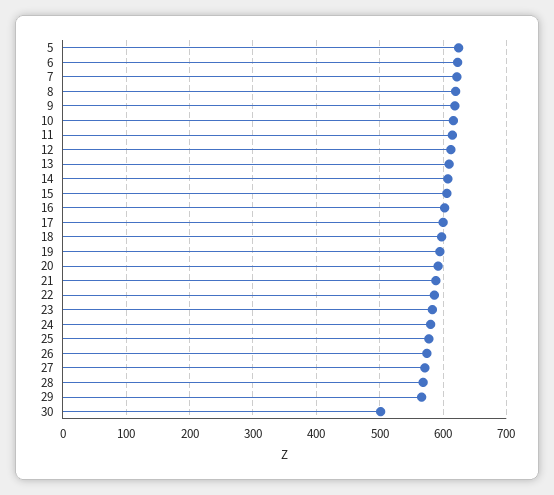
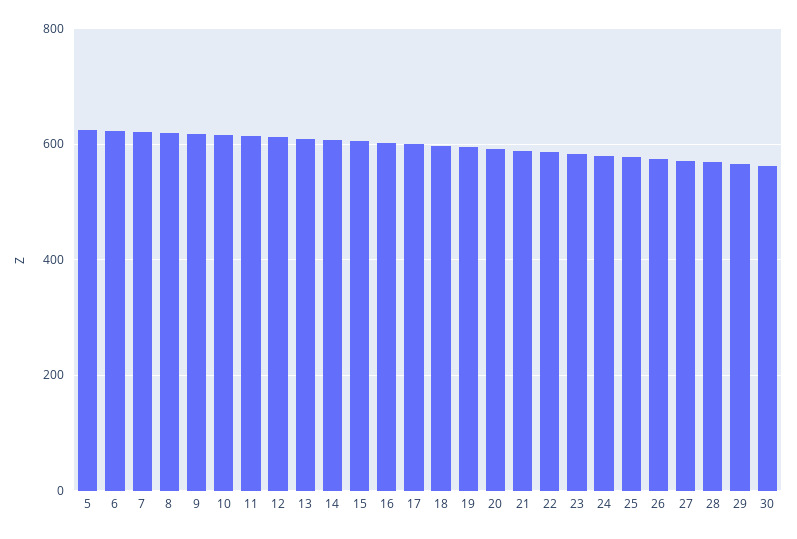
  {
    "5": 620,
    "6": 620,
    "7": 620,
    "8": 620,
    "9": 620,
    "10": 620,
    "11": 610,
    "12": 610,
    "13": 610,
    "14": 610,
    "15": 610,
    "16": 600,
    "17": 600,
    "18": 600,
    "19": 600,
    "20": 590,
    "21": 590,
    "22": 590,
    "23": 580,
    "24": 580,
    "25": 580,
    "26": 570,
    "27": 570,
    "28": 570,
    "29": 570,
-   "30": 500
+   "30": 560
  }

